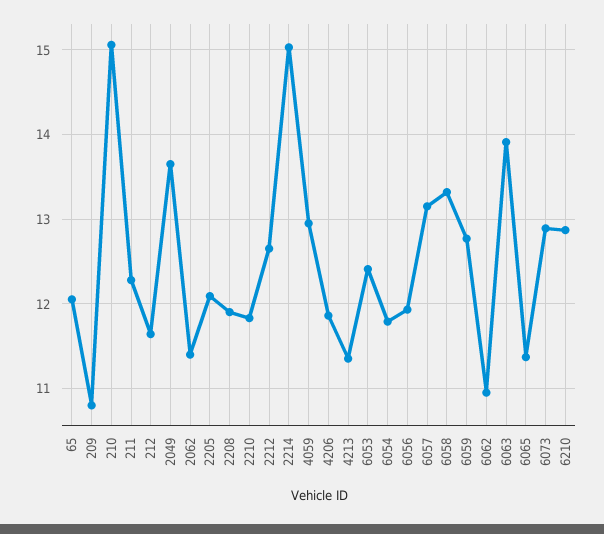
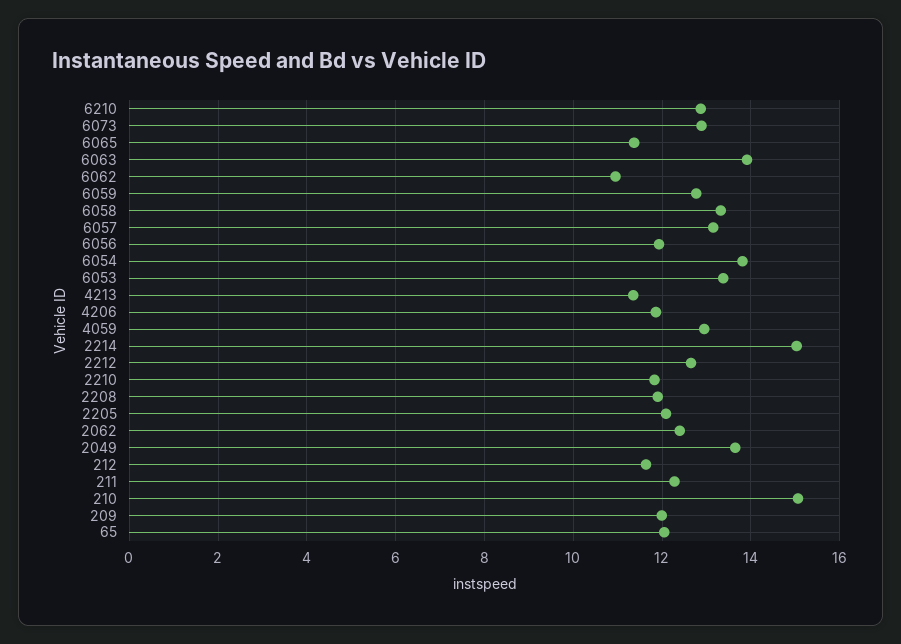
  {
    "65": 12.1,
-   "209": 10.8,
+   "209": 12,
    "210": 15.1,
    "211": 12.3,
    "212": 11.6,
    "2049": 13.7,
-   "2062": 11.4,
+   "2062": 12.4,
    "2205": 12.1,
    "2208": 11.9,
    "2210": 11.8,
    "2212": 12.7,
    "2214": 15,
    "4059": 13,
    "4206": 11.9,
    "4213": 11.4,
-   "6053": 12.4,
+   "6053": 13.4,
-   "6054": 11.8,
+   "6054": 13.8,
    "6056": 11.9,
    "6057": 13.2,
    "6058": 13.3,
    "6059": 12.8,
    "6062": 11,
    "6063": 13.9,
    "6065": 11.4,
    "6073": 12.9,
    "6210": 12.9
  }

